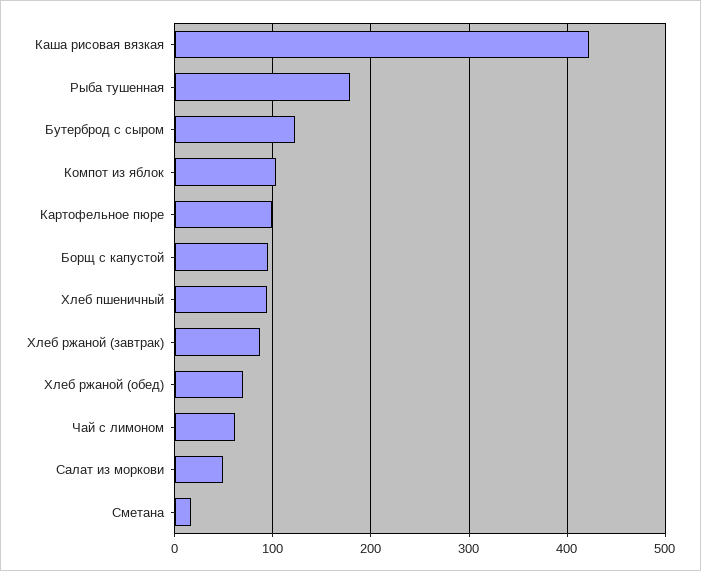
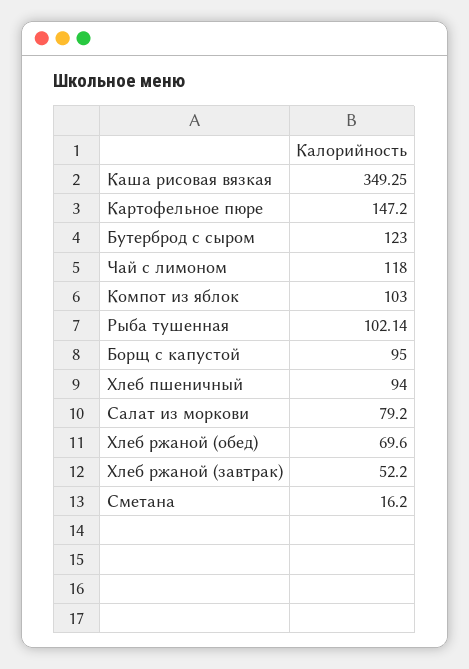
  {
-   "Каша рисовая вязкая": 420,
+   "Каша рисовая вязкая": 349.25,
-   "Рыба тушенная": 180,
+   "Рыба тушенная": 102.14,
    "Бутерброд с сыром": 123,
    "Компот из яблок": 103,
-   "Картофельное пюре": 100,
+   "Картофельное пюре": 147.2,
    "Борщ с капустой": 95,
    "Хлеб пшеничный": 94,
-   "Хлеб ржаной (завтрак)": 90,
+   "Хлеб ржаной (завтрак)": 52.2,
    "Хлеб ржаной (обед)": 69.6,
-   "Чай с лимоном": 60,
+   "Чай с лимоном": 118,
-   "Салат из моркови": 50,
+   "Салат из моркови": 79.2,
    "Сметана": 16.2
  }

